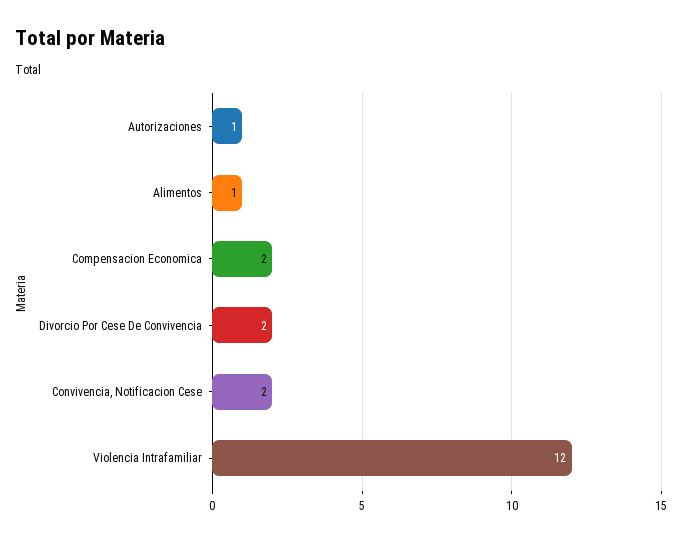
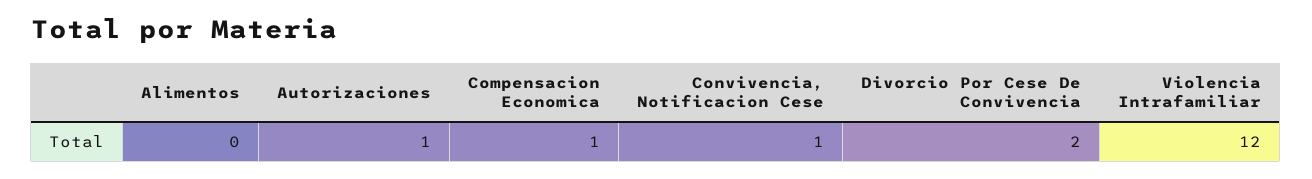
  {
    "Autorizaciones": 1,
-   "Alimentos": 1,
+   "Alimentos": 0,
-   "Compensacion Economica": 2,
+   "Compensacion Economica": 1,
    "Divorcio Por Cese De Convivencia": 2,
-   "Convivencia, Notificacion Cese": 2,
+   "Convivencia, Notificacion Cese": 1,
    "Violencia Intrafamiliar": 12
  }

